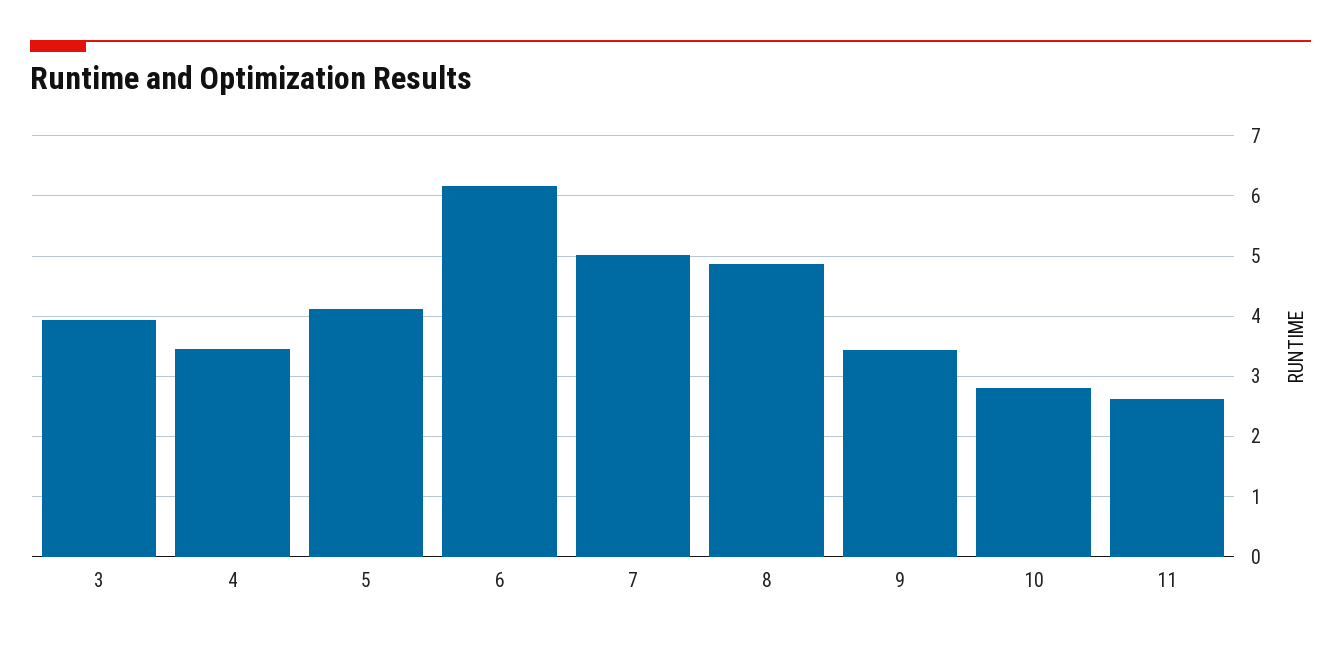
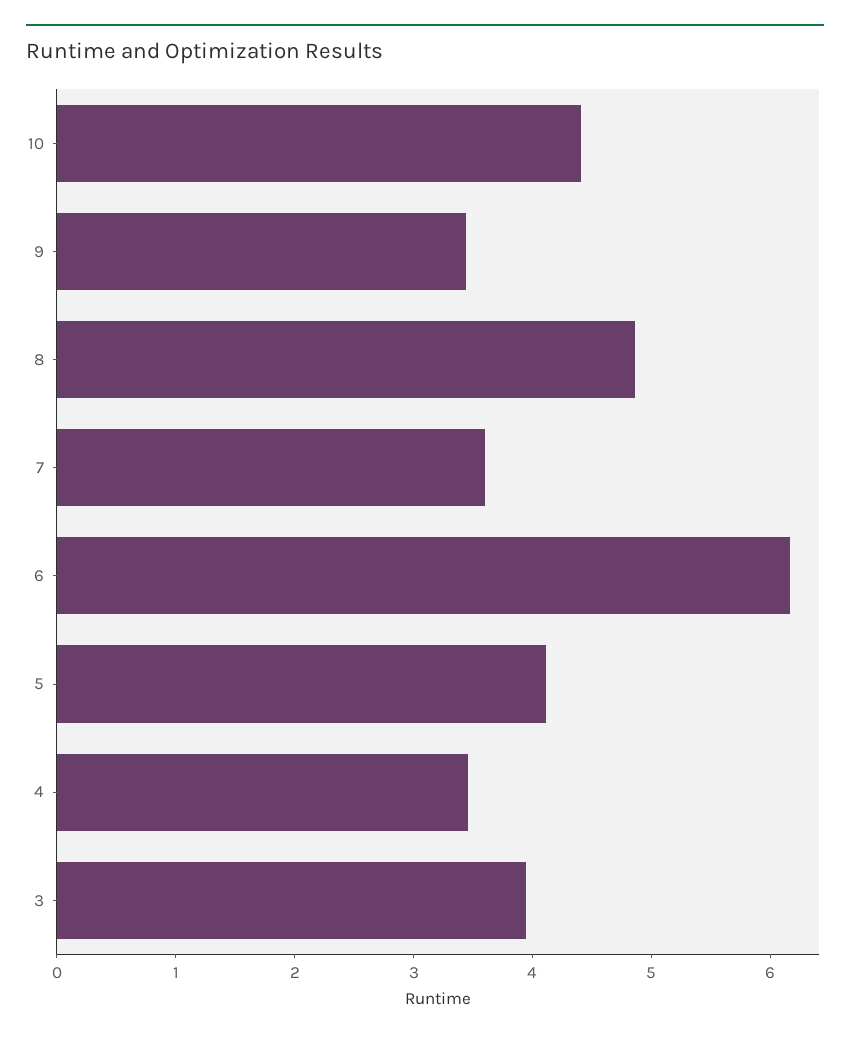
  {
    "3": 3.9,
    "4": 3.5,
    "5": 4.1,
    "6": 6.2,
-   "7": 5,
+   "7": 3.6,
    "8": 4.9,
    "9": 3.4,
-   "10": 2.8,
+   "10": 4.4
-   "11": 2.6
  }

